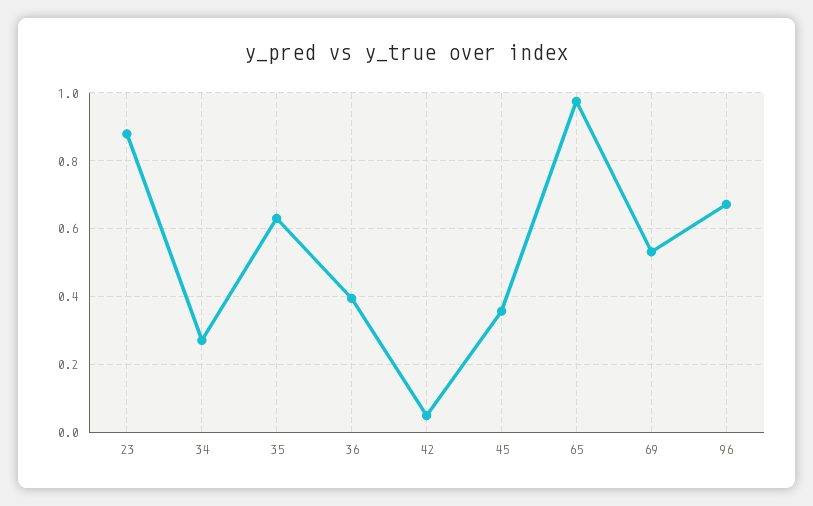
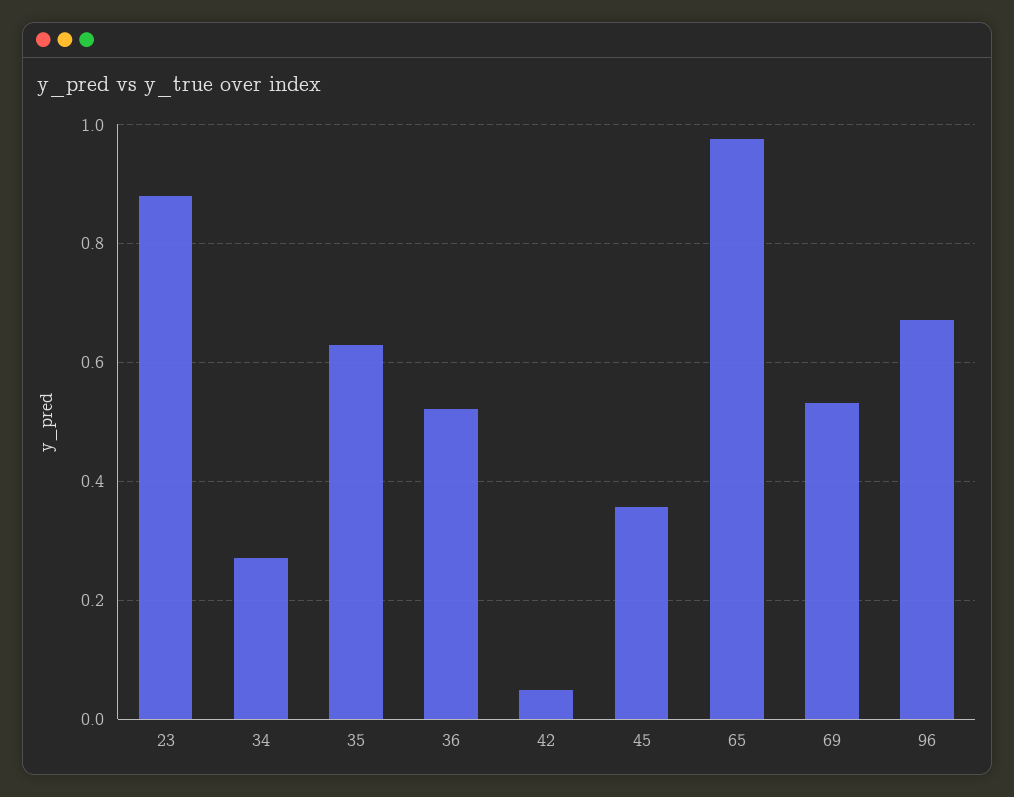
  {
    "23": 0.88,
    "34": 0.28,
    "35": 0.64,
-   "36": 0.4,
+   "36": 0.52,
    "42": 0.04,
    "45": 0.36,
    "65": 0.98,
    "69": 0.54,
    "96": 0.68
  }

